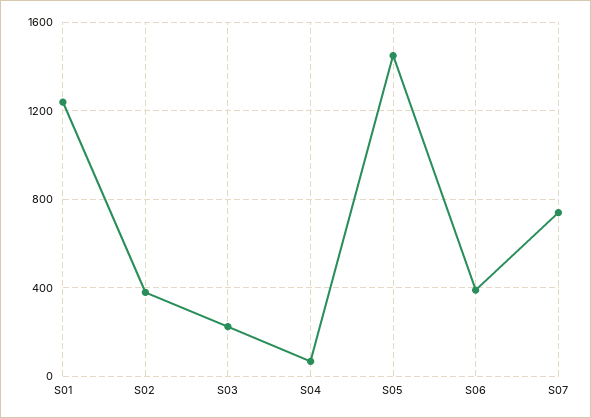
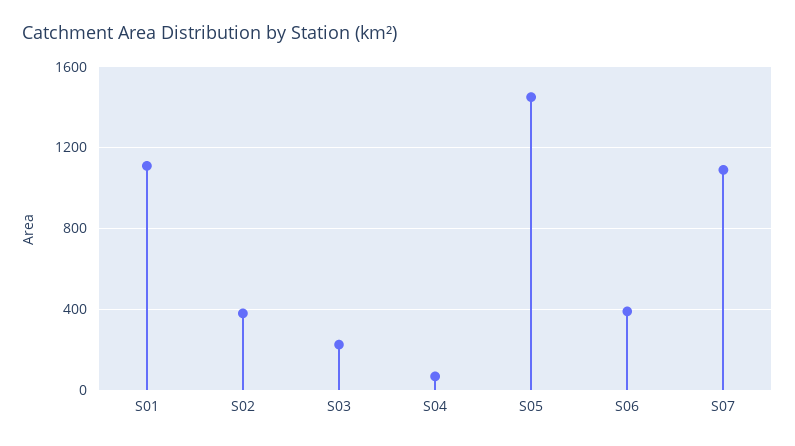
  {
-   "S01": 1250,
+   "S01": 1100,
    "S02": 400,
    "S03": 250,
    "S04": 50,
    "S05": 1450,
    "S06": 400,
-   "S07": 750
+   "S07": 1100
  }

